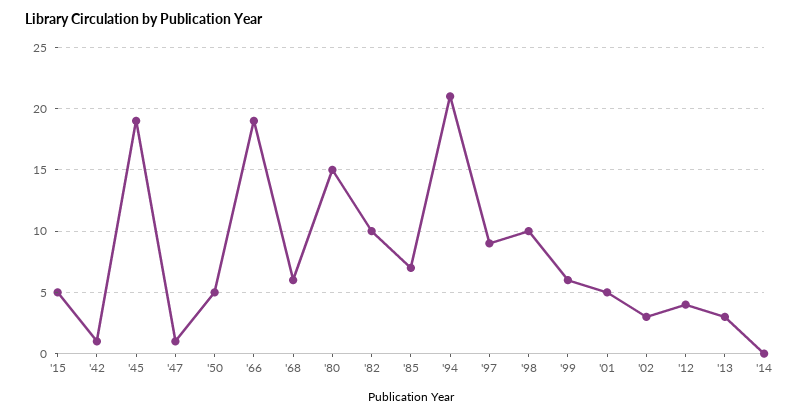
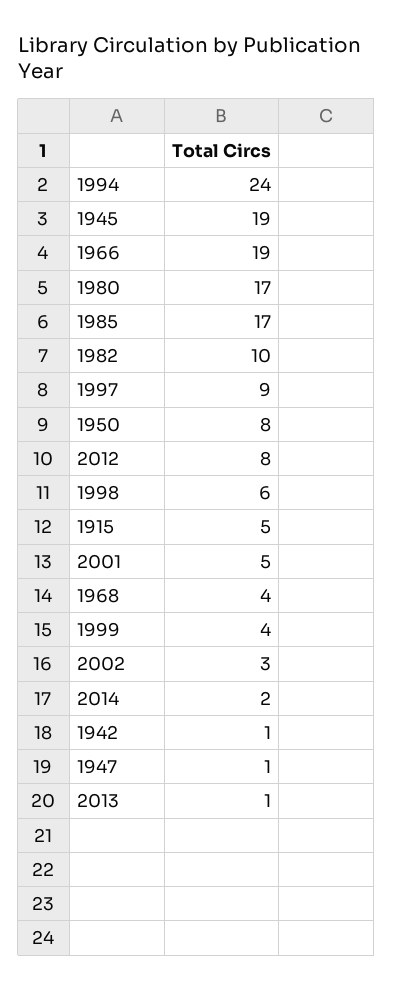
  {
    "'15": 5,
    "'42": 1,
    "'45": 19,
    "'47": 1,
-   "'50": 5,
+   "'50": 8,
    "'66": 19,
-   "'68": 6,
+   "'68": 4,
-   "'80": 15,
+   "'80": 17,
    "'82": 10,
-   "'85": 7,
+   "'85": 17,
-   "'94": 21,
+   "'94": 24,
    "'97": 9,
-   "'98": 10,
+   "'98": 6,
-   "'99": 6,
+   "'99": 4,
    "'01": 5,
    "'02": 3,
-   "'12": 4,
+   "'12": 8,
-   "'13": 3,
+   "'13": 1,
-   "'14": 0
+   "'14": 2
  }

